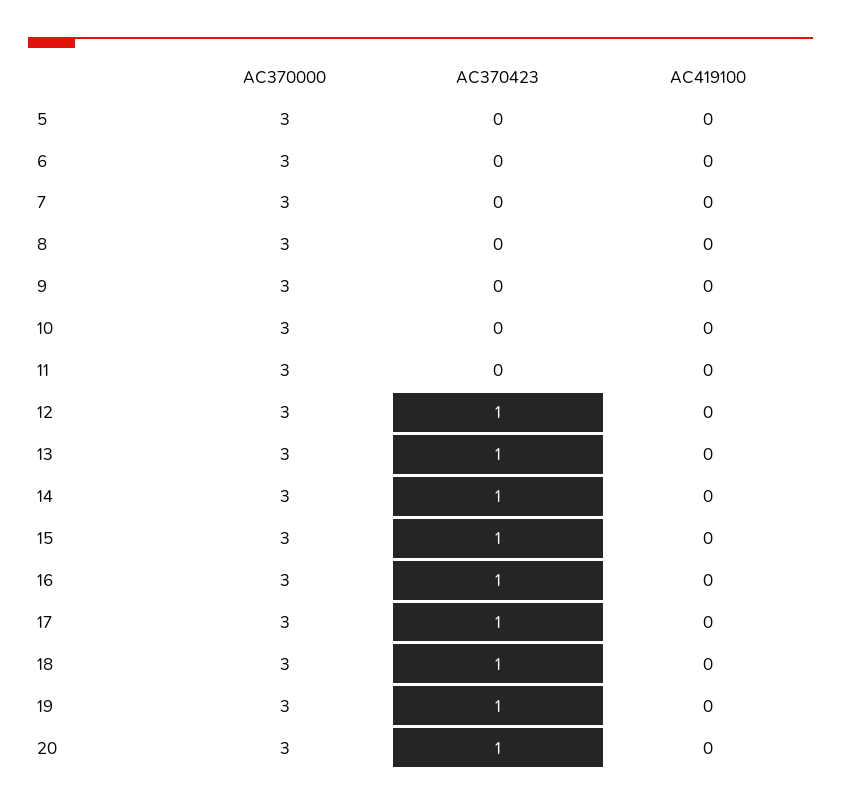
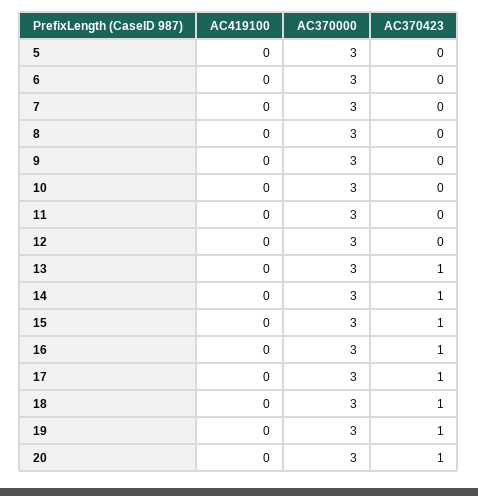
  {
    "AC370000": {
      "5": 3,
      "6": 3,
      "7": 3,
      "8": 3,
      "9": 3,
      "10": 3,
      "11": 3,
      "12": 3,
      "13": 3,
      "14": 3,
      "15": 3,
      "16": 3,
      "17": 3,
      "18": 3,
      "19": 3,
      "20": 3
    },
    "AC370423": {
      "5": 0,
      "6": 0,
      "7": 0,
      "8": 0,
      "9": 0,
      "10": 0,
      "11": 0,
-     "12": 1,
+     "12": 0,
      "13": 1,
      "14": 1,
      "15": 1,
      "16": 1,
      "17": 1,
      "18": 1,
      "19": 1,
      "20": 1
    },
    "AC419100": {
      "5": 0,
      "6": 0,
      "7": 0,
      "8": 0,
      "9": 0,
      "10": 0,
      "11": 0,
      "12": 0,
      "13": 0,
      "14": 0,
      "15": 0,
      "16": 0,
      "17": 0,
      "18": 0,
      "19": 0,
      "20": 0
    }
  }

